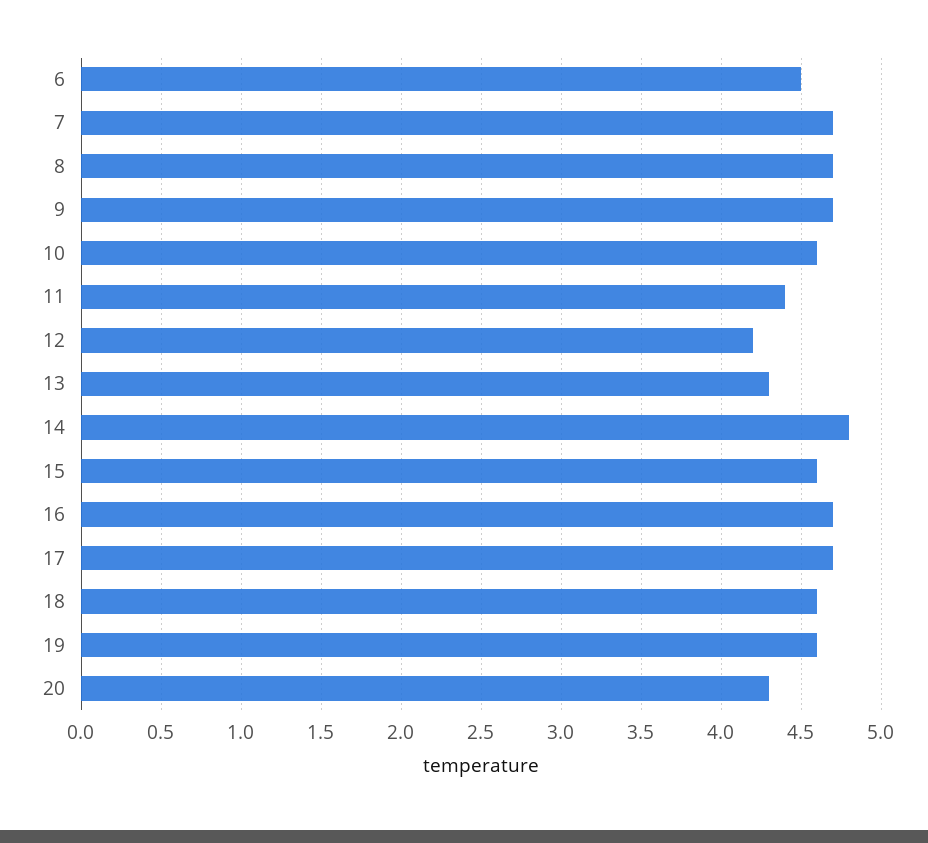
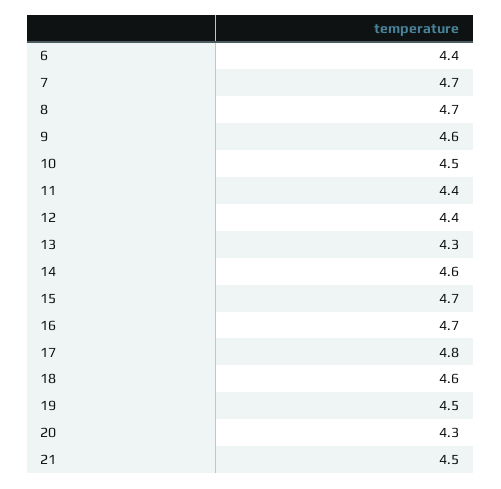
  {
-   "6": 4.5,
+   "6": 4.4,
    "7": 4.7,
    "8": 4.7,
-   "9": 4.7,
+   "9": 4.6,
-   "10": 4.6,
+   "10": 4.5,
    "11": 4.4,
-   "12": 4.2,
+   "12": 4.4,
    "13": 4.3,
-   "14": 4.8,
+   "14": 4.6,
-   "15": 4.6,
+   "15": 4.7,
    "16": 4.7,
-   "17": 4.7,
+   "17": 4.8,
    "18": 4.6,
-   "19": 4.6,
+   "19": 4.5,
-   "20": 4.3
+   "20": 4.3,
+   "21": 4.5
  }

